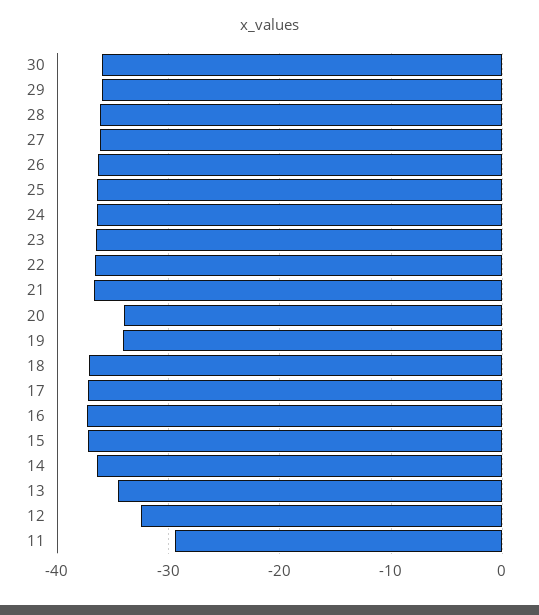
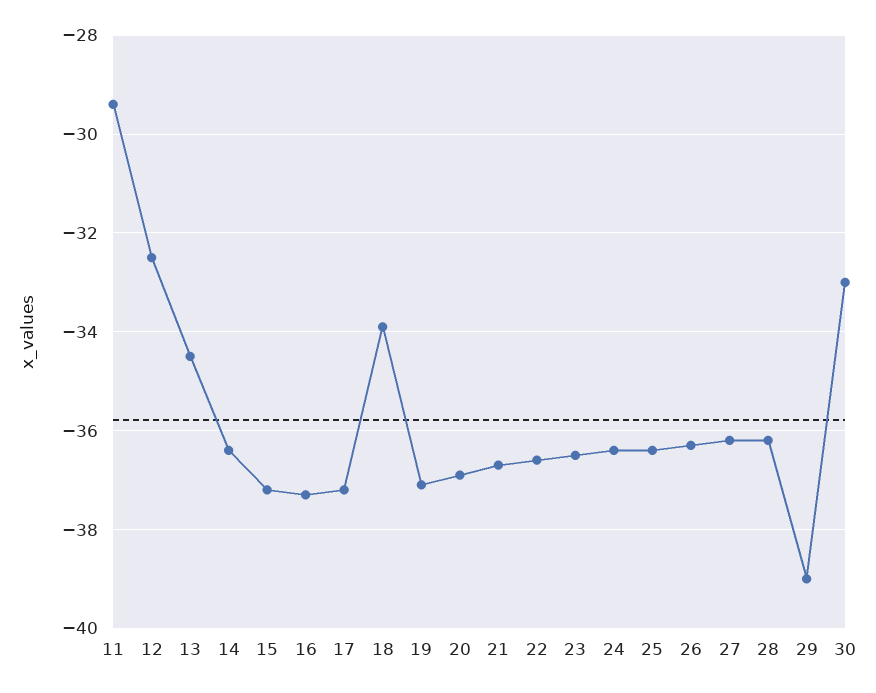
  {
-   "30": -36,
+   "30": -33,
-   "29": -36,
+   "29": -39,
    "28": -36,
    "27": -36,
    "26": -36.5,
    "25": -36.5,
    "24": -36.5,
    "23": -36.5,
    "22": -36.5,
    "21": -36.5,
-   "20": -34,
+   "20": -37,
-   "19": -34,
+   "19": -37,
-   "18": -37,
+   "18": -34,
    "17": -37,
    "16": -37.5,
    "15": -37,
    "14": -36.5,
    "13": -34.5,
    "12": -32.5,
    "11": -29.5
  }

